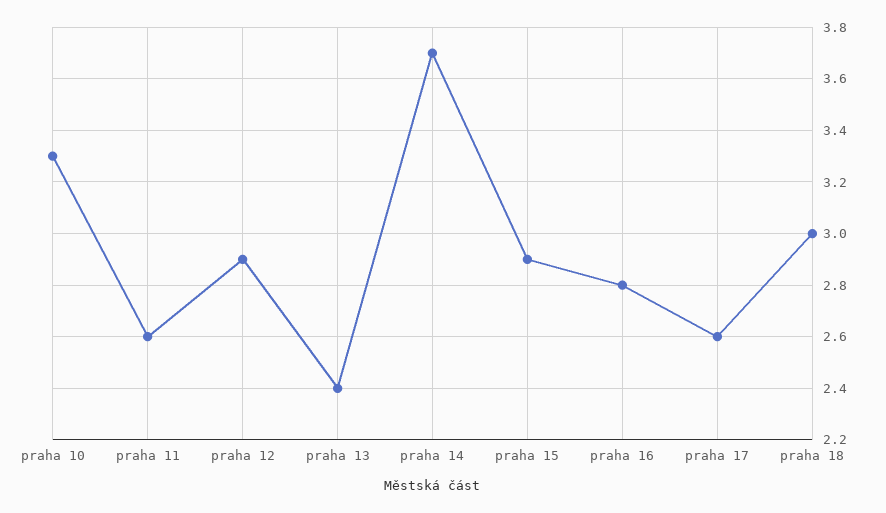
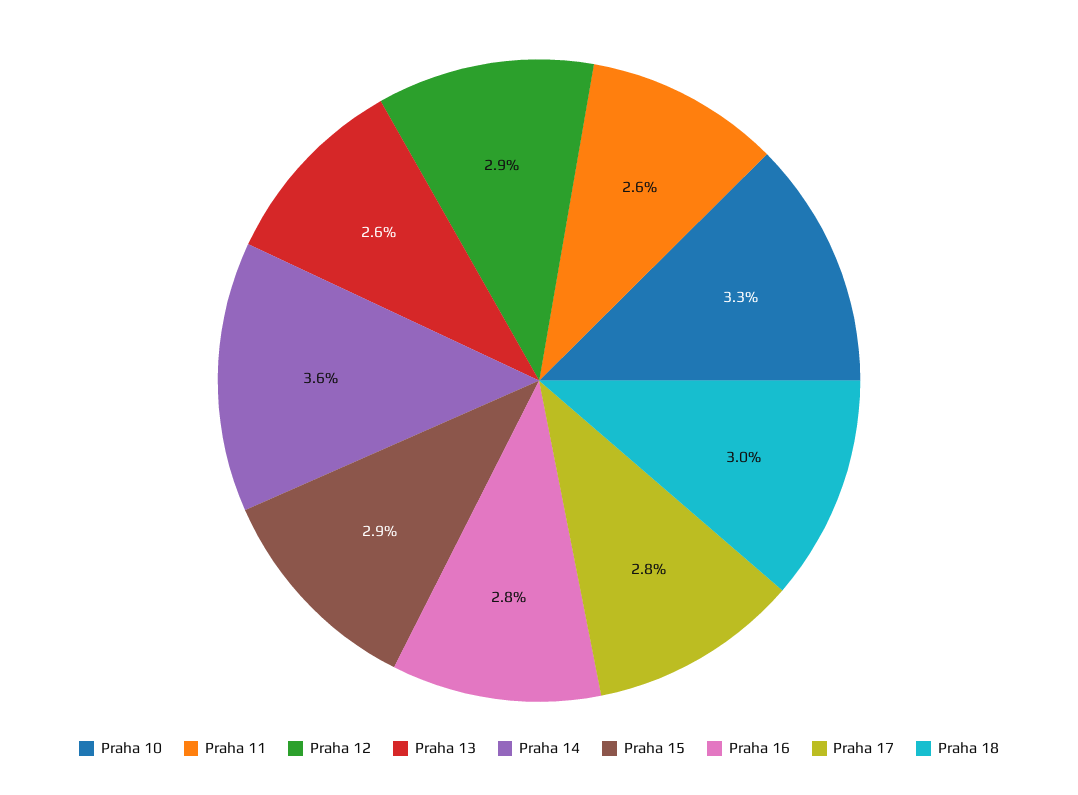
  {
    "praha 10": 3.3,
    "praha 11": 2.6,
    "praha 12": 2.9,
-   "praha 13": 2.4,
+   "praha 13": 2.6,
-   "praha 14": 3.7,
+   "praha 14": 3.6,
    "praha 15": 2.9,
    "praha 16": 2.8,
-   "praha 17": 2.6,
+   "praha 17": 2.8,
    "praha 18": 3
  }

